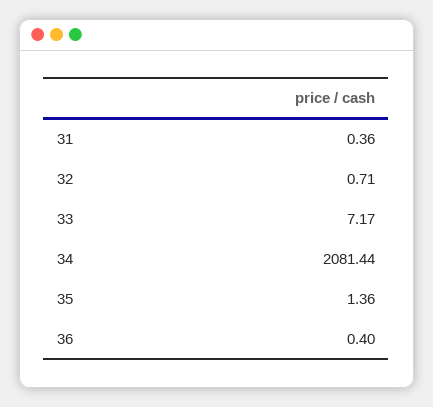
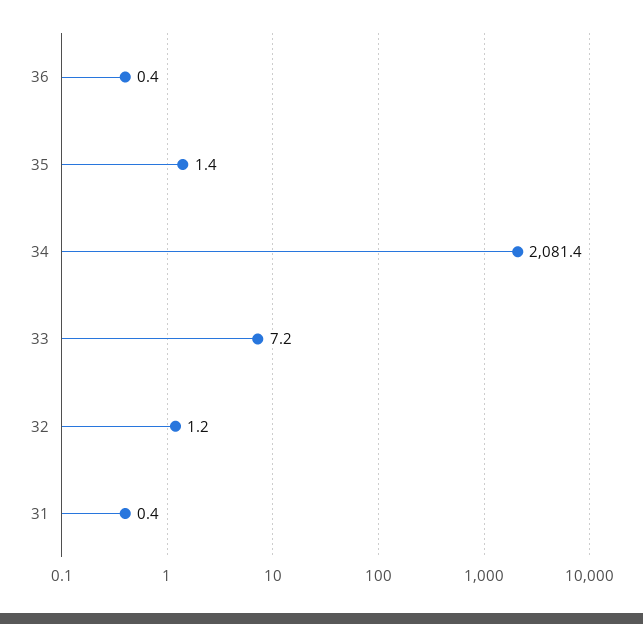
  {
    "31": 0.36,
-   "32": 0.71,
+   "32": 1.2,
    "33": 7.17,
    "34": 2081.44,
    "35": 1.36,
    "36": 0.4
  }

